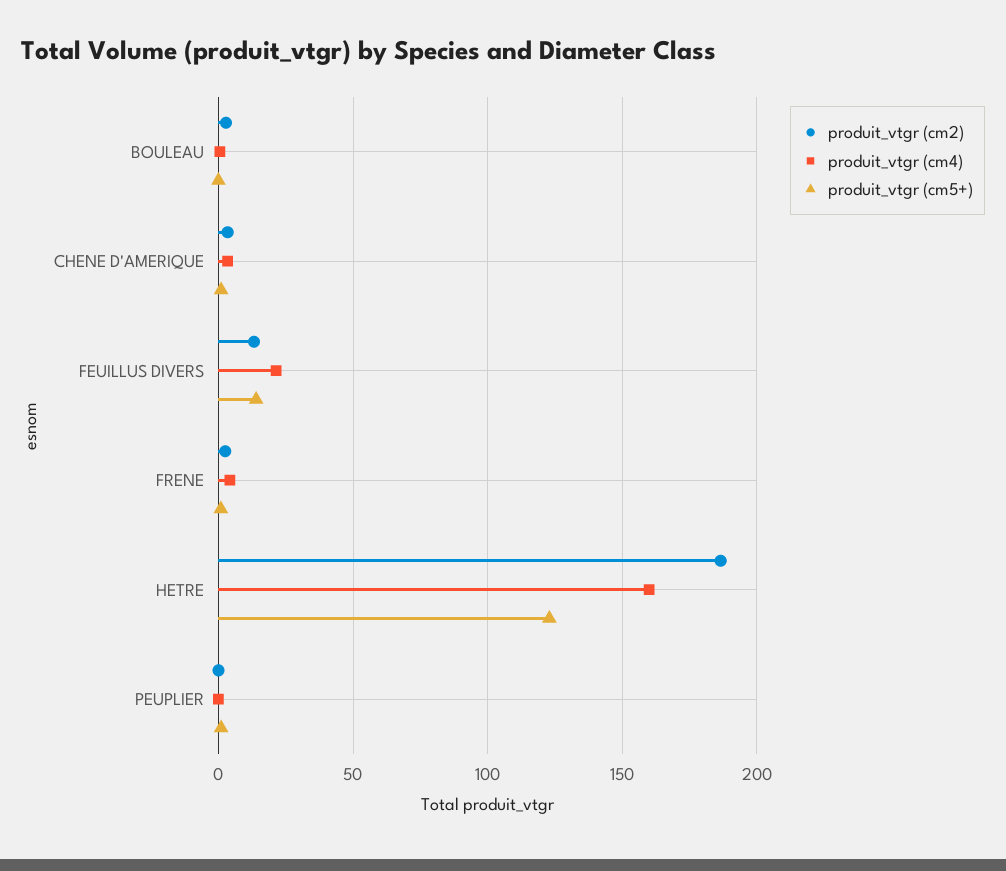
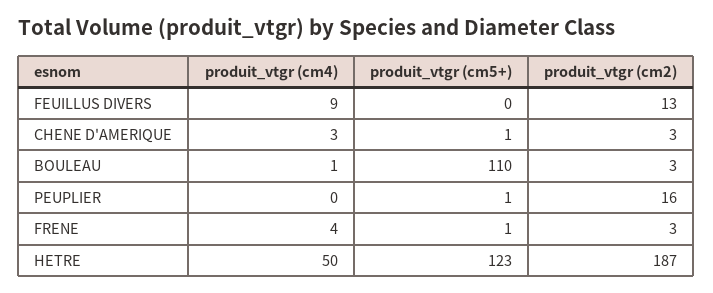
  {
    "produit_vtgr (cm2)": {
      "BOULEAU": 3,
      "CHENE D'AMERIQUE": 3,
      "FEUILLUS DIVERS": 13,
      "FRENE": 3,
      "HETRE": 187,
-     "PEUPLIER": 0
+     "PEUPLIER": 16
    },
    "produit_vtgr (cm4)": {
      "BOULEAU": 1,
      "CHENE D'AMERIQUE": 3,
-     "FEUILLUS DIVERS": 20,
+     "FEUILLUS DIVERS": 9,
      "FRENE": 4,
-     "HETRE": 160,
+     "HETRE": 50,
      "PEUPLIER": 0
    },
    "produit_vtgr (cm5+)": {
-     "BOULEAU": 0,
+     "BOULEAU": 110,
      "CHENE D'AMERIQUE": 1,
-     "FEUILLUS DIVERS": 15,
+     "FEUILLUS DIVERS": 0,
      "FRENE": 1,
      "HETRE": 123,
      "PEUPLIER": 1
    }
  }

